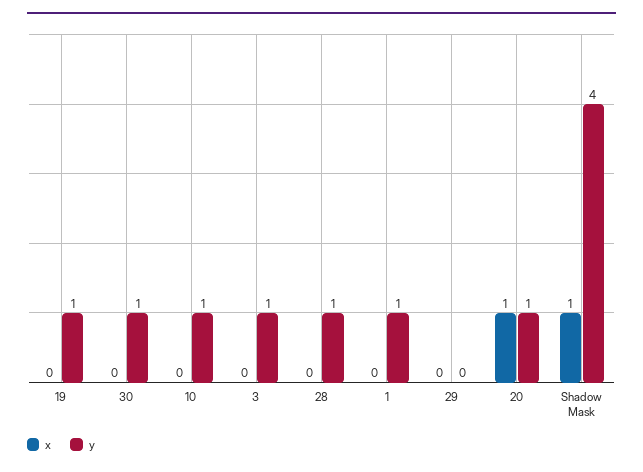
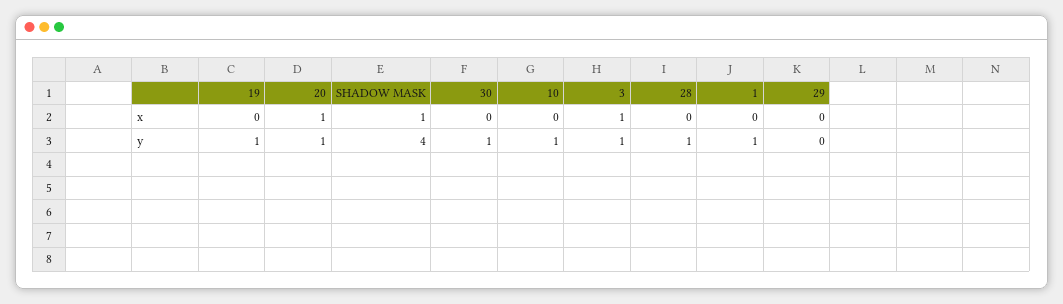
  {
    "x": {
      "19": 0,
      "30": 0,
      "10": 0,
-     "3": 0,
+     "3": 1,
      "28": 0,
      "1": 0,
      "29": 0,
      "20": 1,
      "Shadow Mask": 1
    },
    "y": {
      "19": 1,
      "30": 1,
      "10": 1,
      "3": 1,
      "28": 1,
      "1": 1,
      "29": 0,
      "20": 1,
      "Shadow Mask": 4
    }
  }

